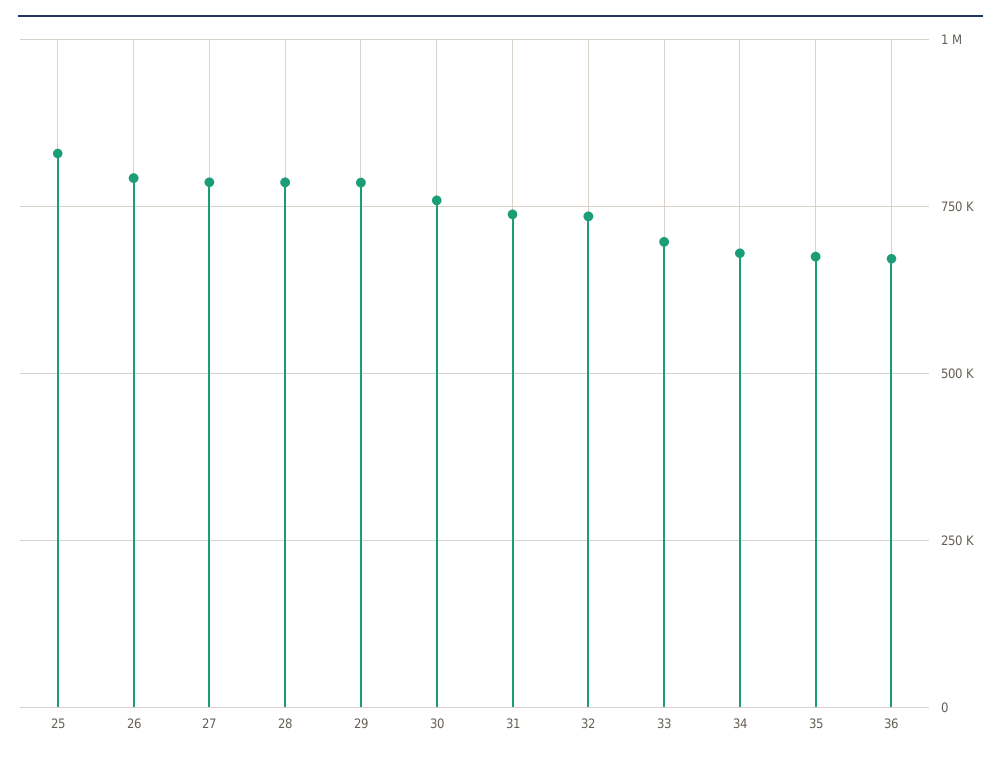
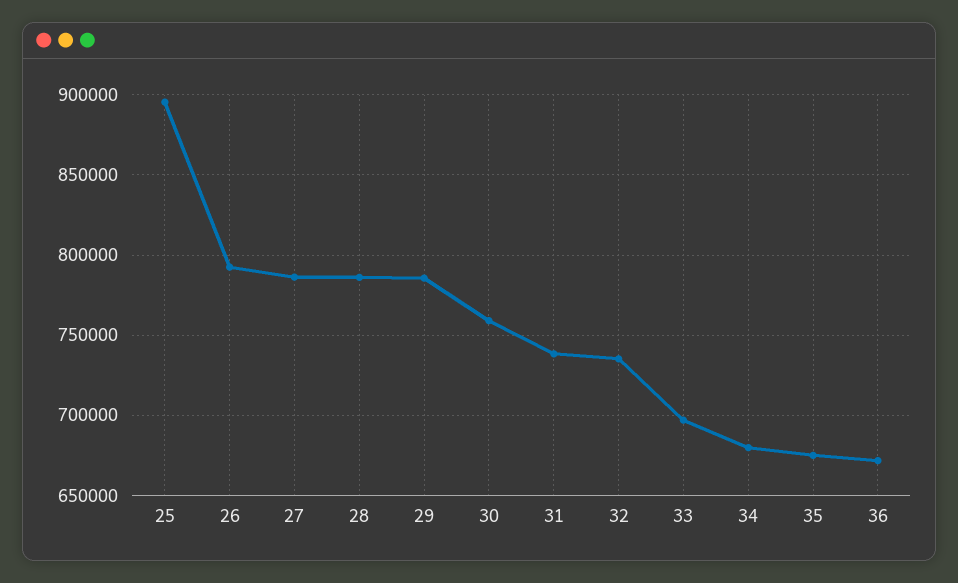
  {
-   "25": 825000,
+   "25": 895000,
    "26": 790000,
    "27": 785000,
    "28": 785000,
    "29": 785000,
    "30": 760000,
    "31": 740000,
    "32": 735000,
    "33": 695000,
    "34": 680000,
    "35": 675000,
    "36": 670000
  }

